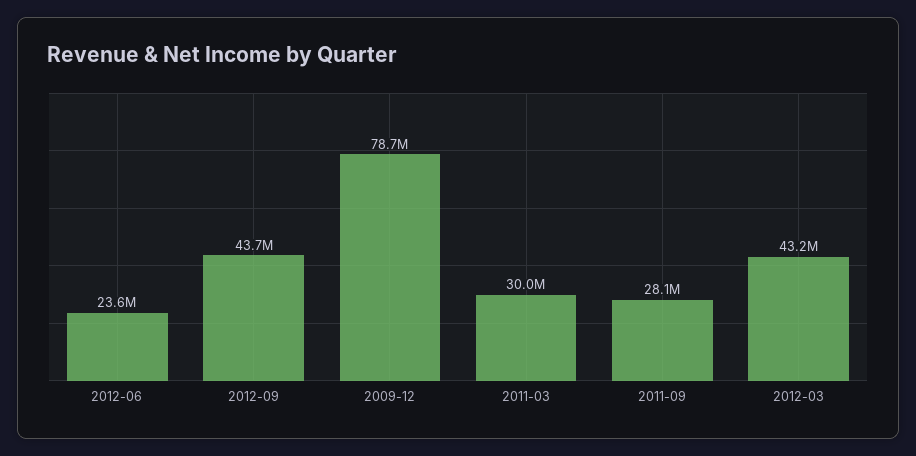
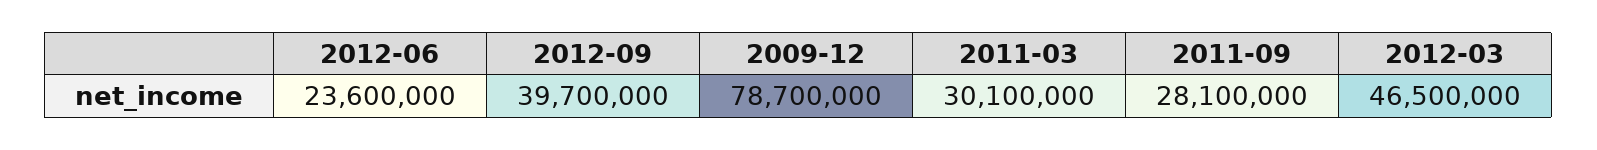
  {
    "2012-06": 23600000,
-   "2012-09": 43700000,
+   "2012-09": 39700000,
    "2009-12": 78700000,
-   "2011-03": 30000000,
+   "2011-03": 30100000,
    "2011-09": 28100000,
-   "2012-03": 43200000
+   "2012-03": 46500000
  }

